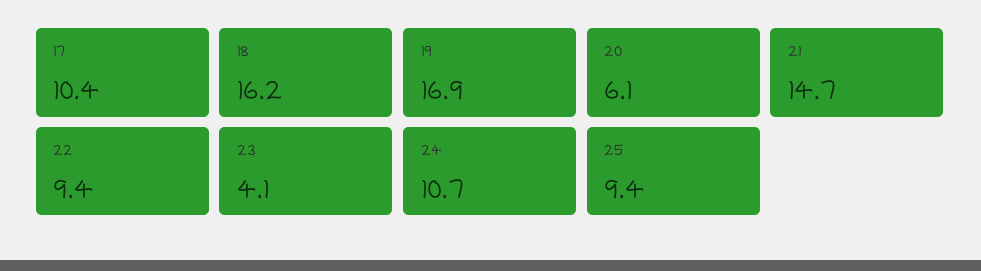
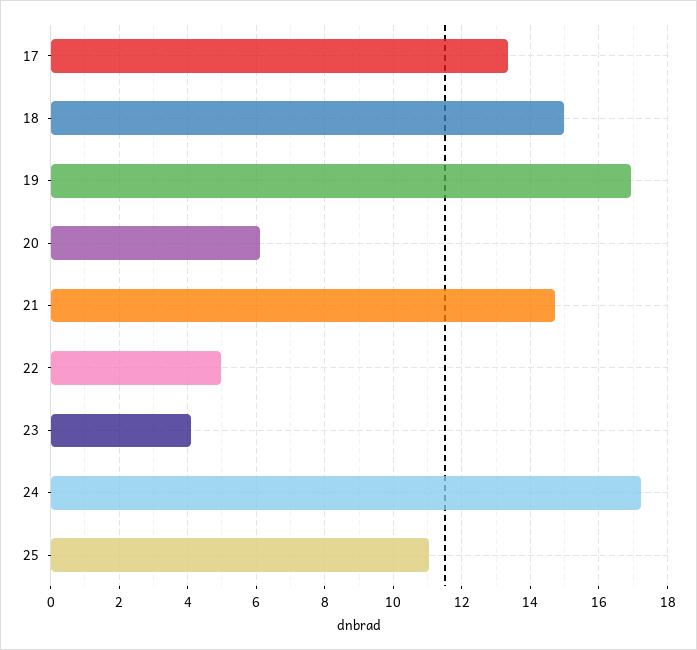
  {
-   "17": 10.4,
+   "17": 13.4,
-   "18": 16.2,
+   "18": 15,
    "19": 16.9,
    "20": 6.1,
    "21": 14.7,
-   "22": 9.4,
+   "22": 5,
    "23": 4.1,
-   "24": 10.7,
+   "24": 17.2,
-   "25": 9.4
+   "25": 11
  }

